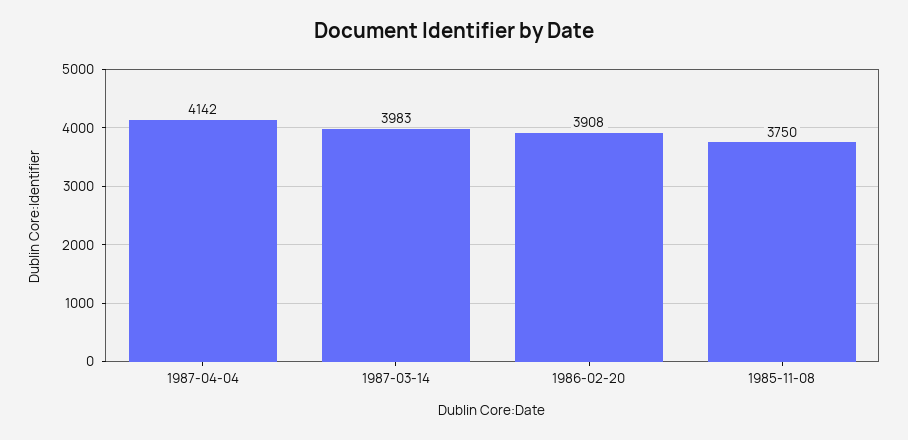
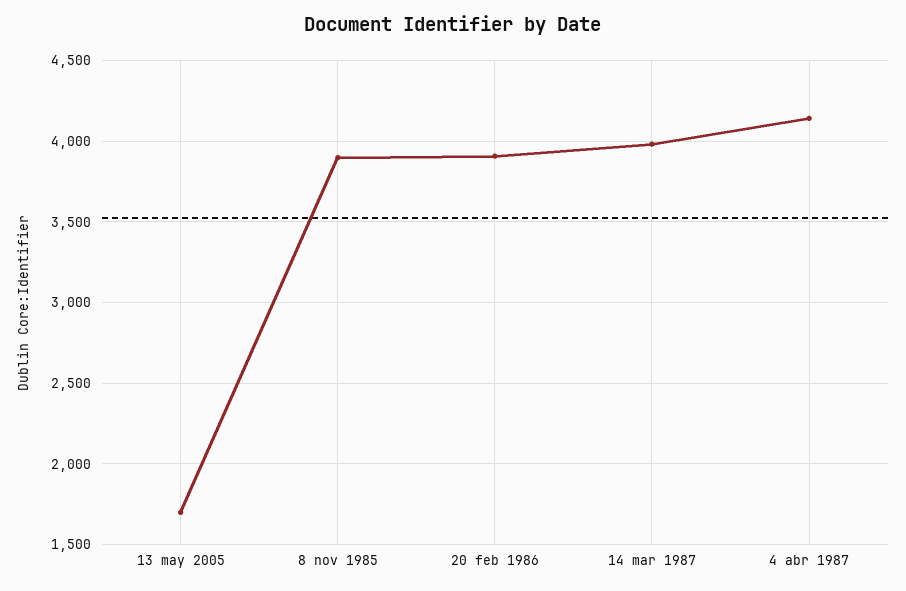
  {
    "1987-04-04": 4142,
    "1987-03-14": 3983,
    "1986-02-20": 3908,
-   "1985-11-08": 3750
+   "1985-11-08": 3900,
+   "13 may 2005": 1700
  }

